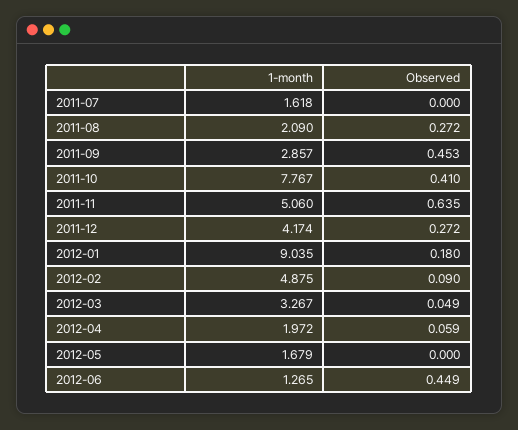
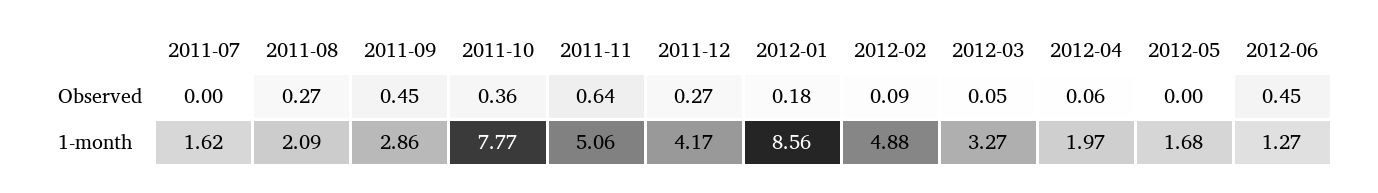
  {
    "1-month": {
      "2011-07": 1.618,
      "2011-08": 2.09,
      "2011-09": 2.857,
      "2011-10": 7.767,
      "2011-11": 5.06,
      "2011-12": 4.174,
-     "2012-01": 9.035,
+     "2012-01": 8.56,
      "2012-02": 4.875,
      "2012-03": 3.267,
      "2012-04": 1.972,
      "2012-05": 1.679,
      "2012-06": 1.265
    },
    "Observed": {
      "2011-07": 0,
      "2011-08": 0.272,
      "2011-09": 0.453,
-     "2011-10": 0.41,
+     "2011-10": 0.36,
      "2011-11": 0.635,
      "2011-12": 0.272,
      "2012-01": 0.18,
      "2012-02": 0.09,
      "2012-03": 0.049,
      "2012-04": 0.059,
      "2012-05": 0,
      "2012-06": 0.449
    }
  }

